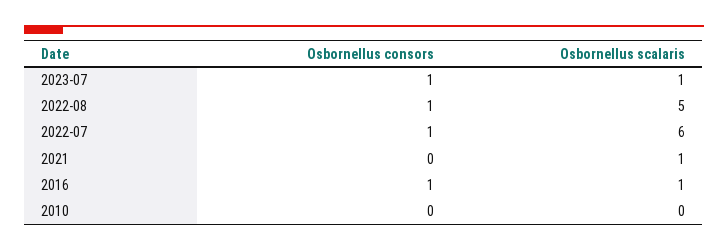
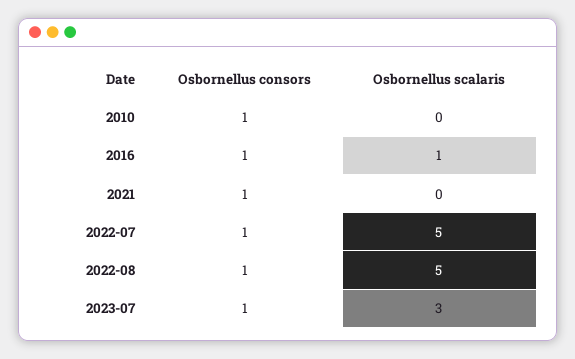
  {
    "Osbornellus consors": {
      "2023-07": 1,
      "2022-08": 1,
      "2022-07": 1,
-     "2021": 0,
+     "2021": 1,
      "2016": 1,
-     "2010": 0
+     "2010": 1
    },
    "Osbornellus scalaris": {
-     "2023-07": 1,
+     "2023-07": 3,
      "2022-08": 5,
-     "2022-07": 6,
+     "2022-07": 5,
-     "2021": 1,
+     "2021": 0,
      "2016": 1,
      "2010": 0
    }
  }

